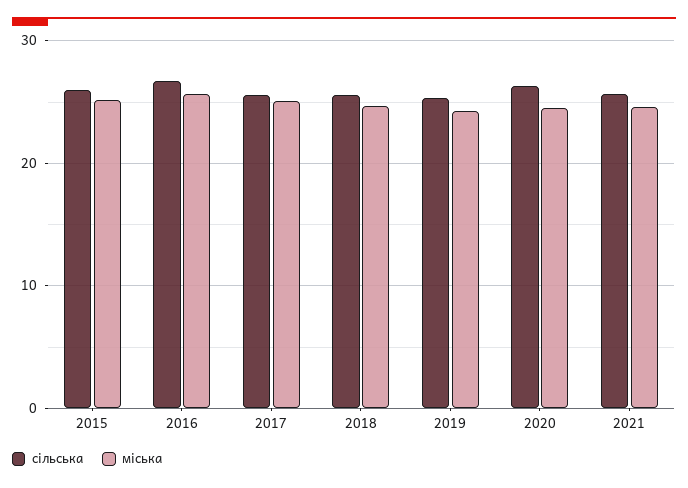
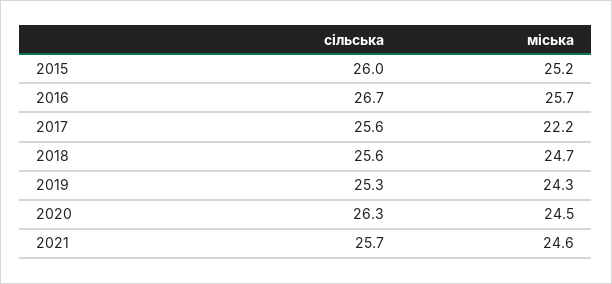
  {
    "сільська": {
      "2015": 26,
      "2016": 26.7,
      "2017": 25.6,
      "2018": 25.6,
      "2019": 25.3,
      "2020": 26.3,
      "2021": 25.7
    },
    "міська": {
      "2015": 25.2,
      "2016": 25.7,
-     "2017": 25,
+     "2017": 22.2,
      "2018": 24.7,
      "2019": 24.3,
      "2020": 24.5,
      "2021": 24.6
    }
  }

